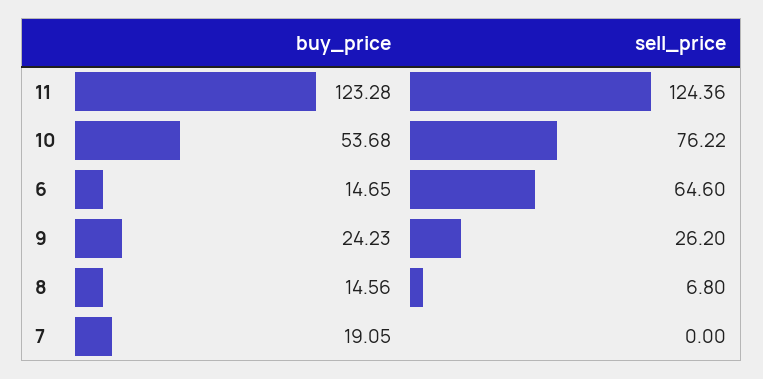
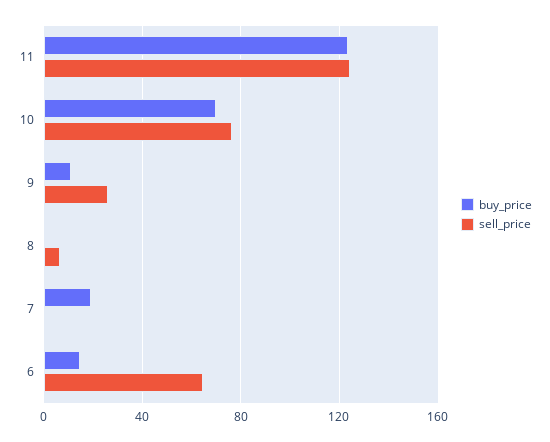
  {
    "buy_price": {
      "11": 123.28,
-     "10": 53.68,
+     "10": 70,
      "6": 14.65,
-     "9": 24.23,
+     "9": 10,
-     "8": 14.56,
+     "8": 0,
      "7": 19.05
    },
    "sell_price": {
      "11": 124.36,
      "10": 76.22,
      "6": 64.6,
      "9": 26.2,
      "8": 6.8,
      "7": 0
    }
  }

